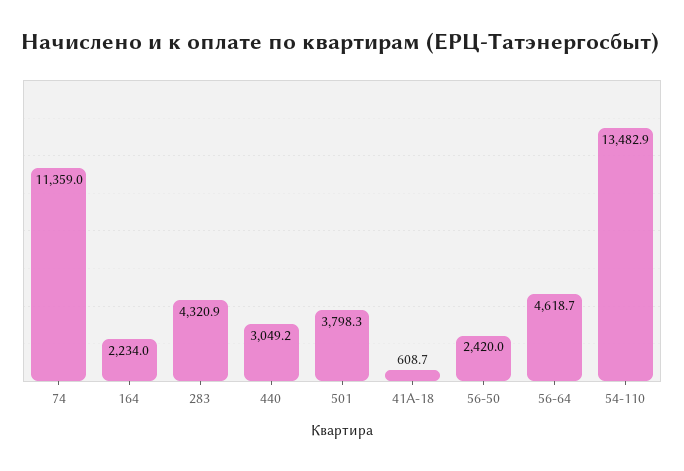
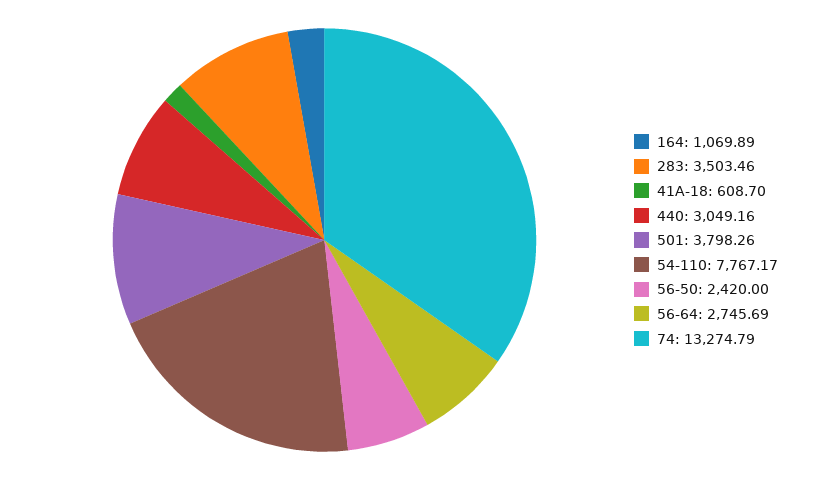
  {
-   "74": 11359,
+   "74": 13274.79,
-   "164": 2234,
+   "164": 1069.89,
-   "283": 4320.9,
+   "283": 3503.46,
    "440": 3049.16,
    "501": 3798.26,
    "41А-18": 608.7,
    "56-50": 2420,
-   "56-64": 4618.7,
+   "56-64": 2745.69,
-   "54-110": 13482.9
+   "54-110": 7767.17
  }

